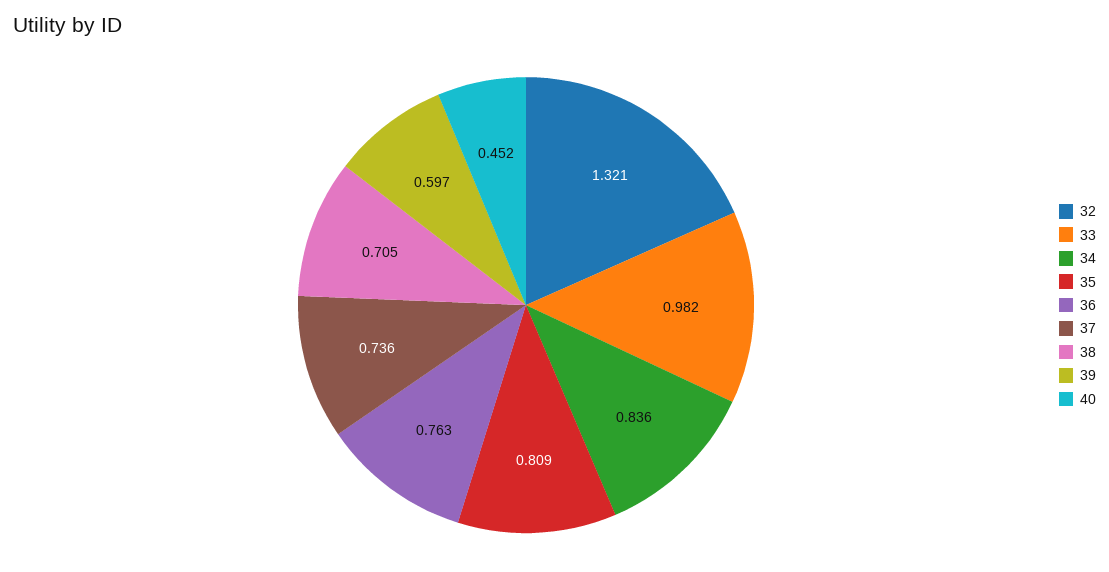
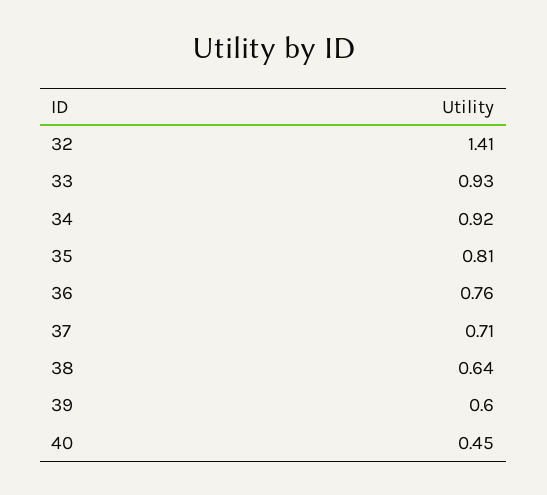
  {
-   "32": 1.321,
+   "32": 1.41,
-   "33": 0.982,
+   "33": 0.93,
-   "34": 0.836,
+   "34": 0.92,
    "35": 0.809,
    "36": 0.763,
-   "37": 0.736,
+   "37": 0.71,
-   "38": 0.705,
+   "38": 0.64,
    "39": 0.597,
    "40": 0.452
  }

